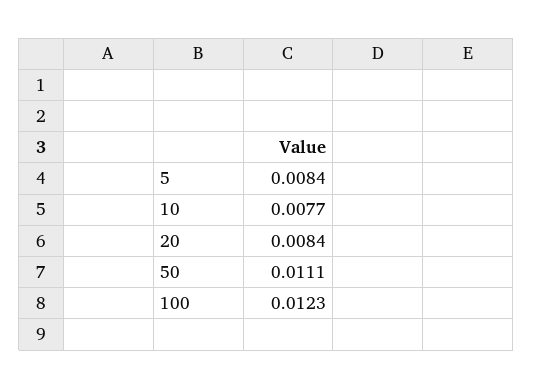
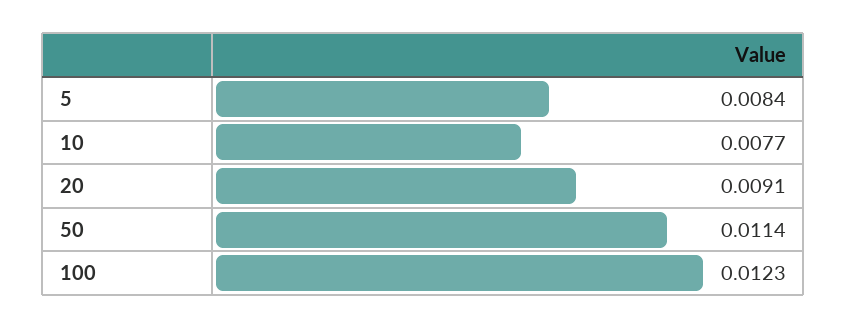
  {
    "5": 0.0084,
    "10": 0.0077,
-   "20": 0.0084,
+   "20": 0.0091,
-   "50": 0.0111,
+   "50": 0.0114,
    "100": 0.0123
  }

